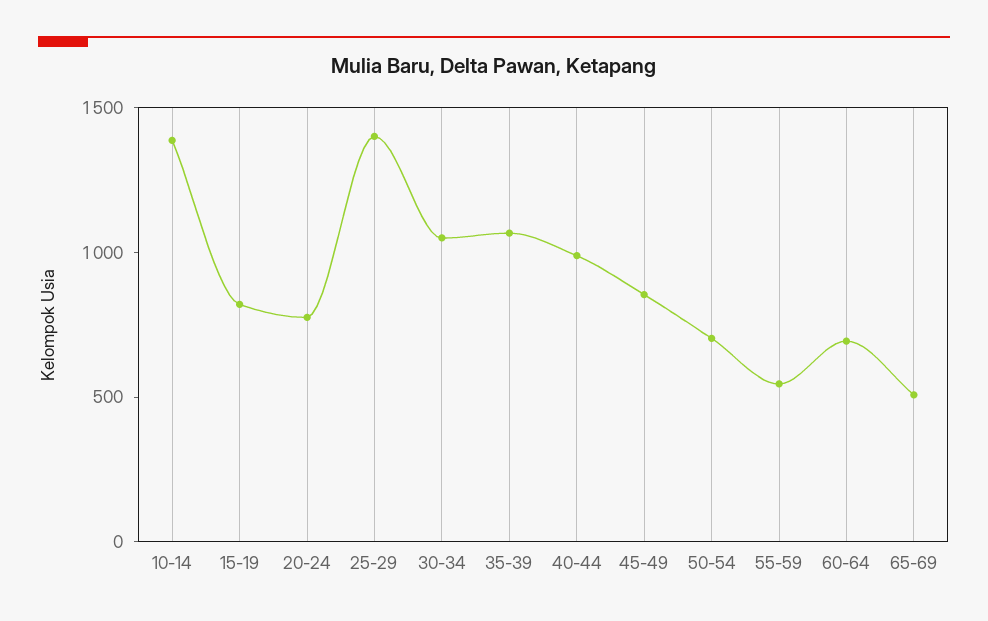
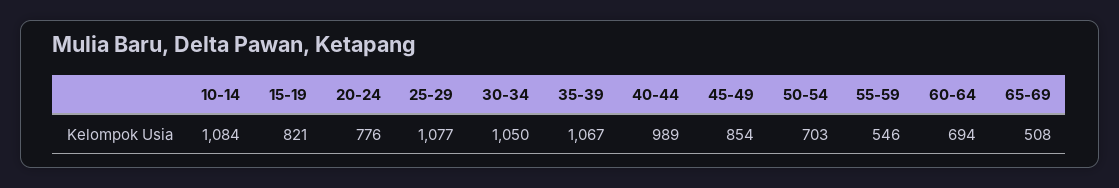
  {
-   "10-14": 1400,
+   "10-14": 1084,
    "15-19": 821,
    "20-24": 776,
-   "25-29": 1400,
+   "25-29": 1077,
    "30-34": 1050,
    "35-39": 1067,
    "40-44": 989,
    "45-49": 854,
    "50-54": 703,
    "55-59": 546,
    "60-64": 694,
    "65-69": 508
  }

